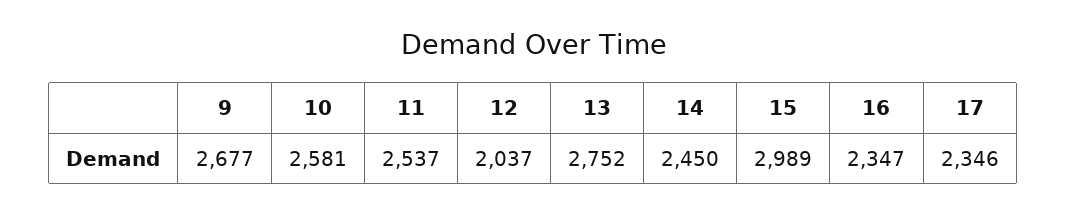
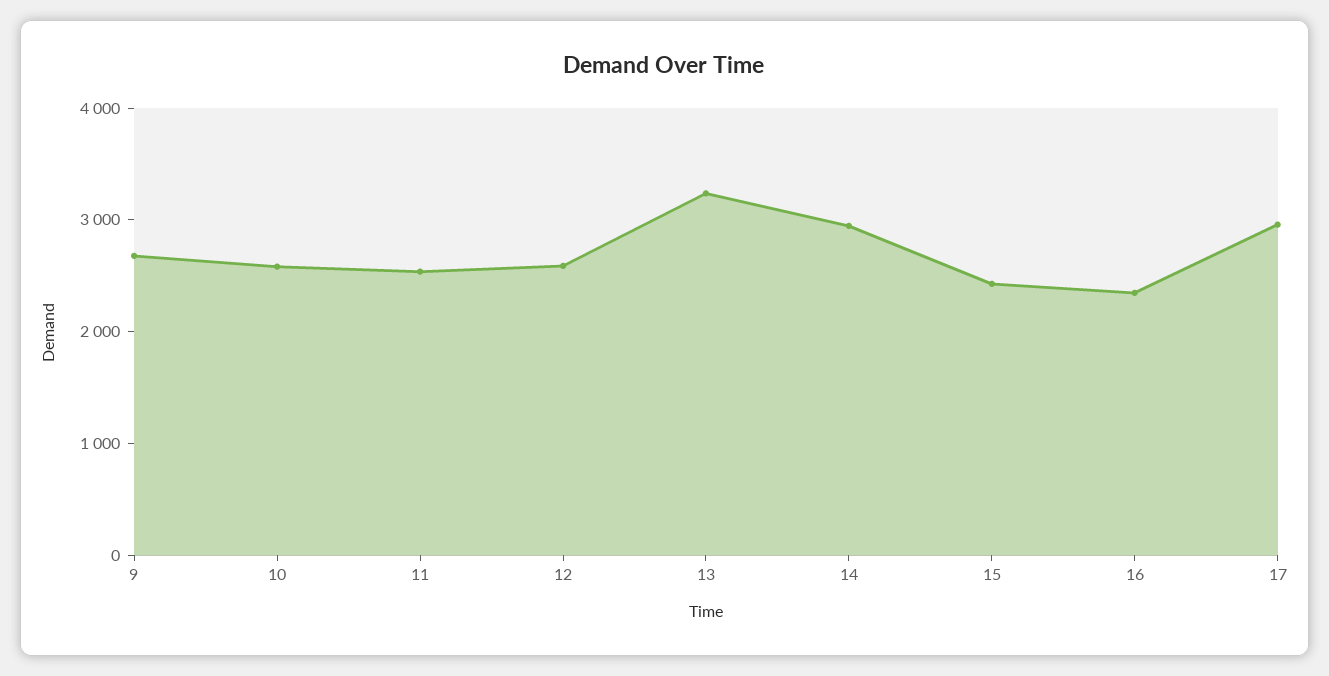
  {
    "9": 2677,
    "10": 2581,
    "11": 2537,
-   "12": 2037,
+   "12": 2600,
-   "13": 2752,
+   "13": 3200,
-   "14": 2450,
+   "14": 3000,
-   "15": 2989,
+   "15": 2400,
    "16": 2347,
-   "17": 2346
+   "17": 3000
  }

